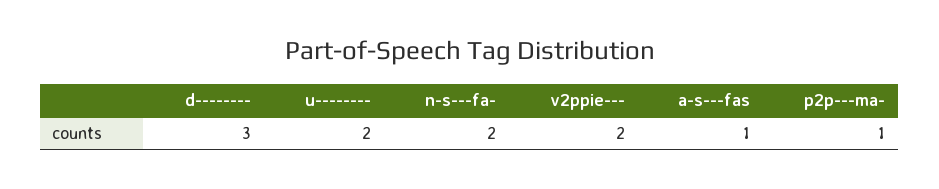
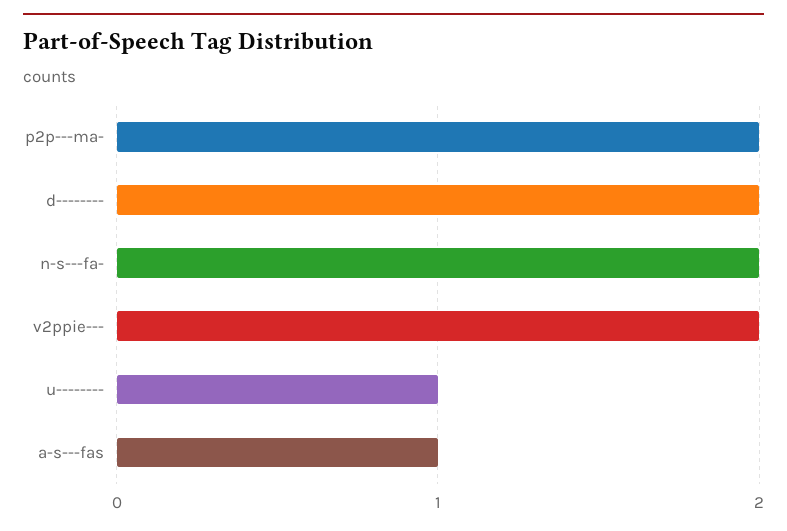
  {
-   "d--------": 3,
+   "d--------": 2,
-   "u--------": 2,
+   "u--------": 1,
    "n-s---fa-": 2,
    "v2ppie---": 2,
    "a-s---fas": 1,
-   "p2p---ma-": 1
+   "p2p---ma-": 2
  }

